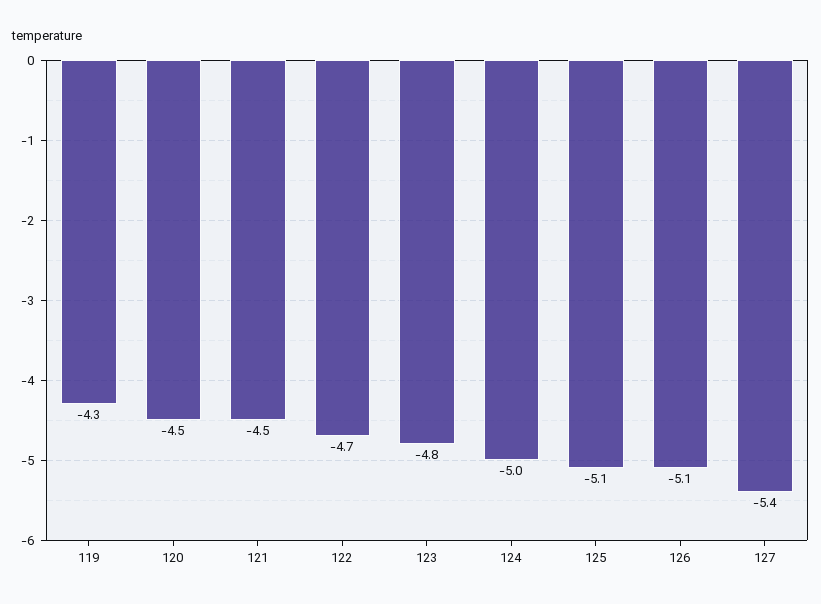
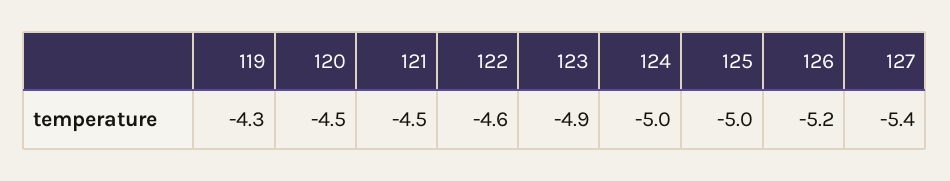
  {
    "119": -4.3,
    "120": -4.5,
    "121": -4.5,
-   "122": -4.7,
+   "122": -4.6,
-   "123": -4.8,
+   "123": -4.9,
    "124": -5,
-   "125": -5.1,
+   "125": -5,
-   "126": -5.1,
+   "126": -5.2,
    "127": -5.4
  }

